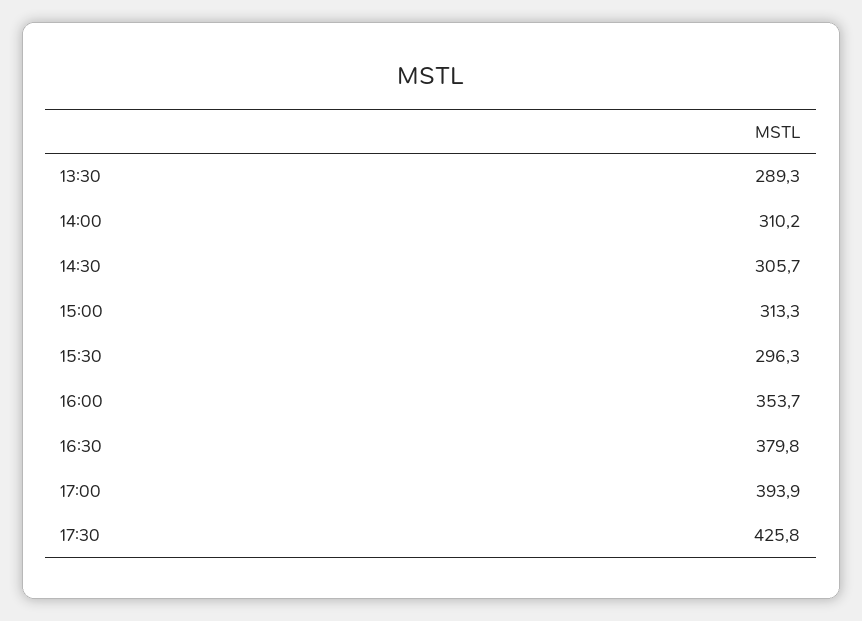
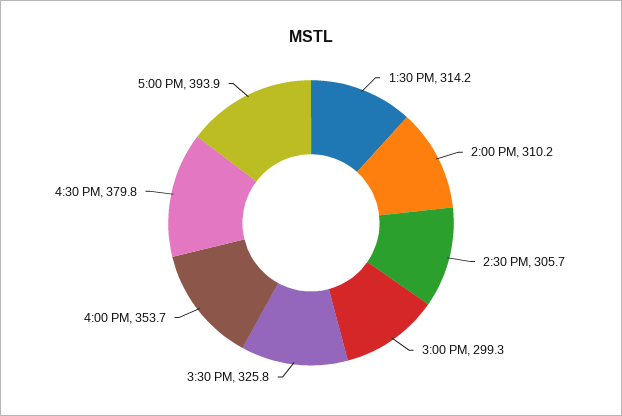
  {
-   "13:30": 289.3,
+   "13:30": 314.2,
    "14:00": 310.2,
    "14:30": 305.7,
-   "15:00": 313.3,
+   "15:00": 299.3,
-   "15:30": 296.3,
+   "15:30": 325.8,
    "16:00": 353.7,
    "16:30": 379.8,
-   "17:00": 393.9,
+   "17:00": 393.9
-   "17:30": 425.8
  }

